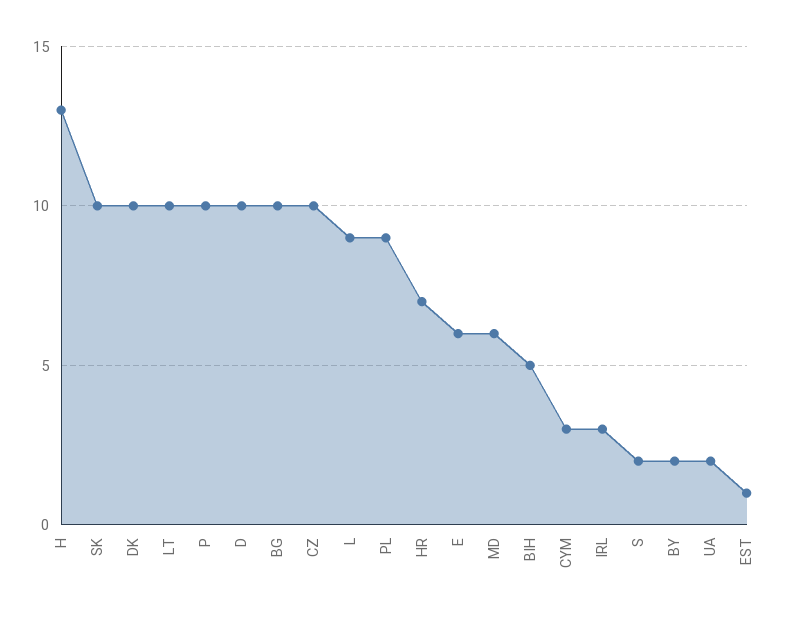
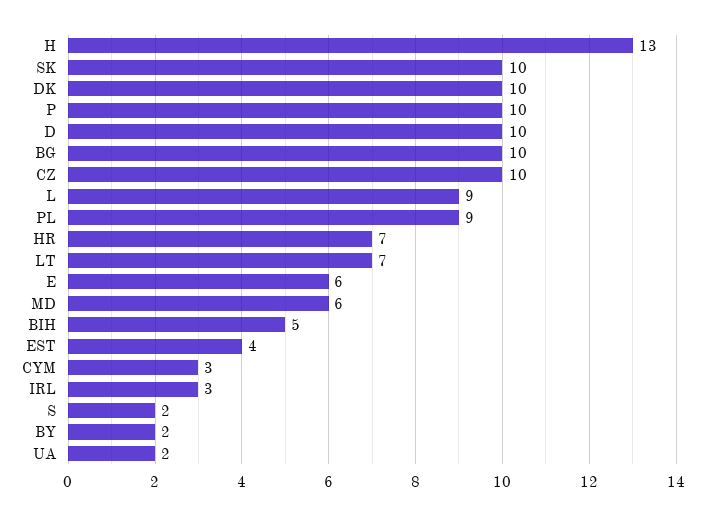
  {
    "H": 13,
    "SK": 10,
    "DK": 10,
-   "LT": 10,
+   "LT": 7,
    "P": 10,
    "D": 10,
    "BG": 10,
    "CZ": 10,
    "L": 9,
    "PL": 9,
    "HR": 7,
    "E": 6,
    "MD": 6,
    "BIH": 5,
    "CYM": 3,
    "IRL": 3,
    "S": 2,
    "BY": 2,
    "UA": 2,
-   "EST": 1
+   "EST": 4
  }

